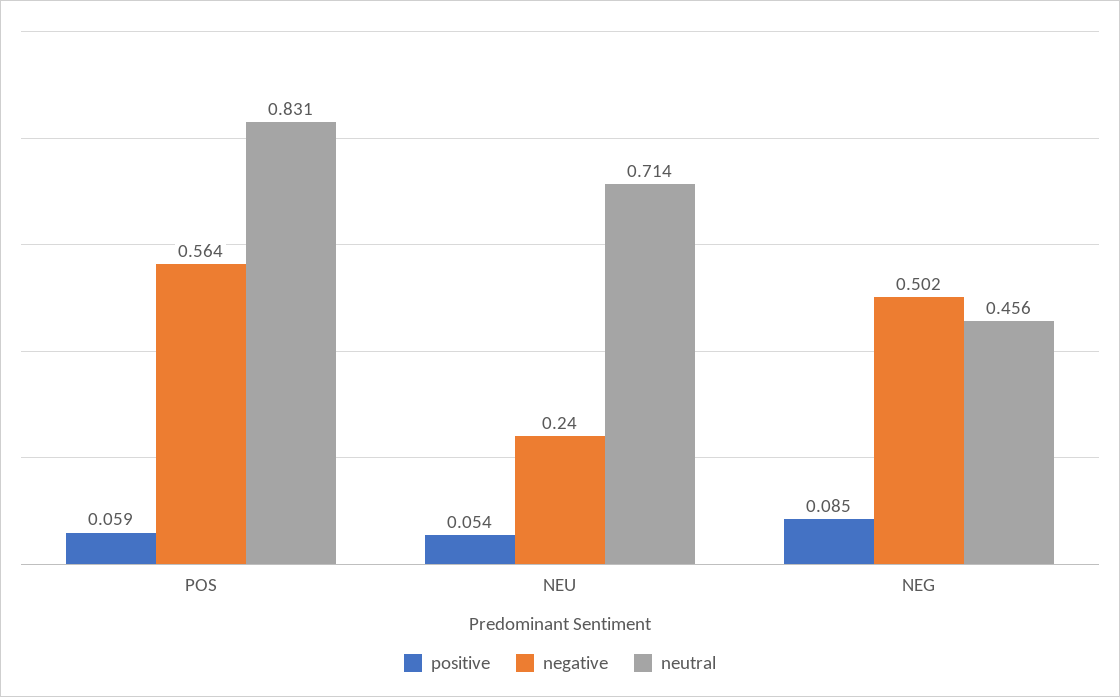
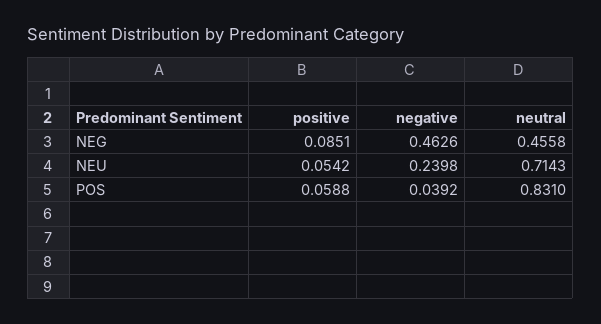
  {
    "positive": {
      "POS": 0.0588,
      "NEU": 0.0542,
      "NEG": 0.0851
    },
    "negative": {
-     "POS": 0.564,
+     "POS": 0.0392,
      "NEU": 0.2398,
-     "NEG": 0.502
+     "NEG": 0.4626
    },
    "neutral": {
      "POS": 0.831,
      "NEU": 0.7143,
      "NEG": 0.4558
    }
  }

